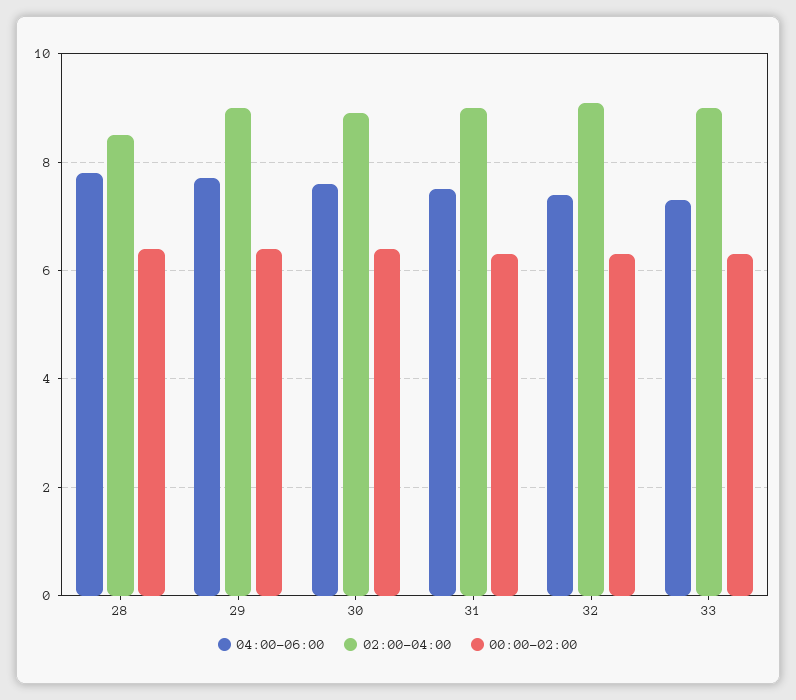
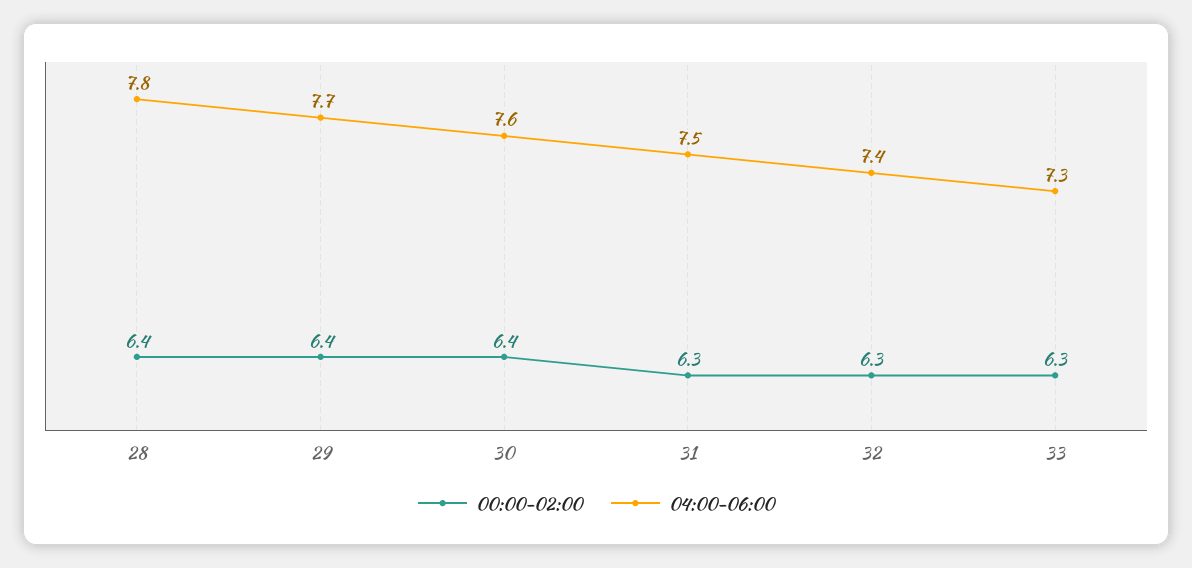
  {
    "04:00-06:00": {
      "28": 7.8,
      "29": 7.7,
      "30": 7.6,
      "31": 7.5,
      "32": 7.4,
      "33": 7.3
    },
-   "02:00-04:00": {
-     "28": 8.5,
-     "29": 9,
-     "30": 9,
-     "31": 9,
-     "32": 9,
-     "33": 9
-   },
    "00:00-02:00": {
      "28": 6.4,
      "29": 6.4,
      "30": 6.4,
      "31": 6.3,
      "32": 6.3,
      "33": 6.3
    }
  }

